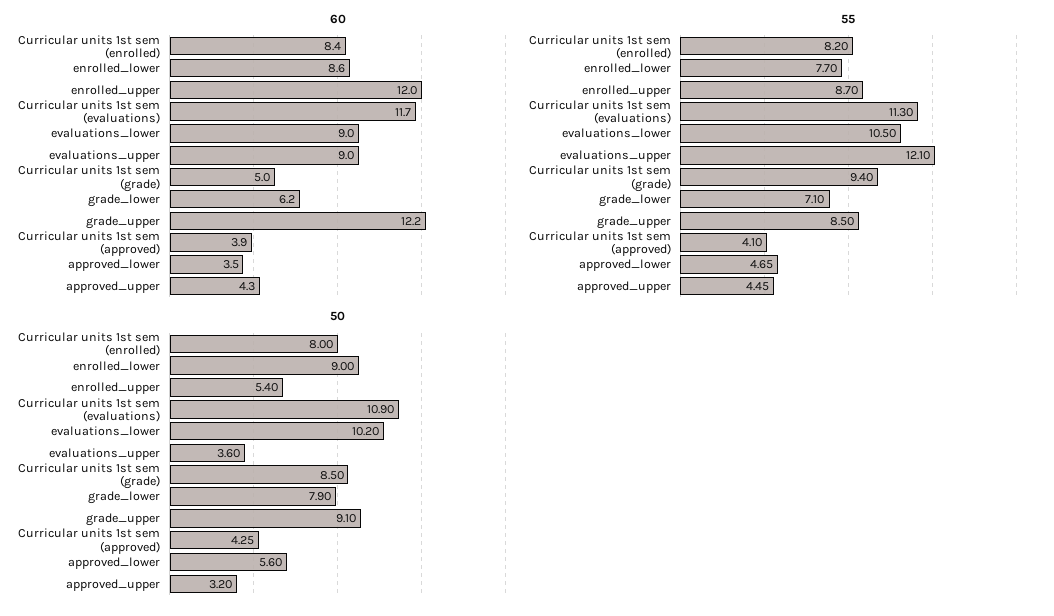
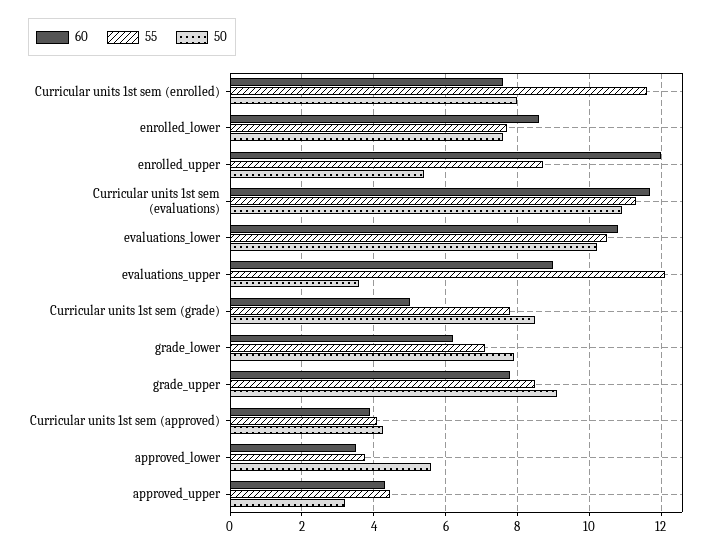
  {
    "60": {
-     "Curricular units 1st sem (enrolled)": 8.4,
+     "Curricular units 1st sem (enrolled)": 7.6,
      "enrolled_lower": 8.6,
      "enrolled_upper": 12,
      "Curricular units 1st sem (evaluations)": 11.7,
-     "evaluations_lower": 9,
+     "evaluations_lower": 10.8,
      "evaluations_upper": 9,
      "Curricular units 1st sem (grade)": 5,
      "grade_lower": 6.2,
-     "grade_upper": 12.2,
+     "grade_upper": 7.8,
      "Curricular units 1st sem (approved)": 3.9,
      "approved_lower": 3.5,
      "approved_upper": 4.3
    },
    "55": {
-     "Curricular units 1st sem (enrolled)": 8.2,
+     "Curricular units 1st sem (enrolled)": 11.6,
      "enrolled_lower": 7.7,
      "enrolled_upper": 8.7,
      "Curricular units 1st sem (evaluations)": 11.3,
      "evaluations_lower": 10.5,
      "evaluations_upper": 12.1,
-     "Curricular units 1st sem (grade)": 9.4,
+     "Curricular units 1st sem (grade)": 7.8,
      "grade_lower": 7.1,
      "grade_upper": 8.5,
      "Curricular units 1st sem (approved)": 4.1,
-     "approved_lower": 4.65,
+     "approved_lower": 3.8,
      "approved_upper": 4.45
    },
    "50": {
      "Curricular units 1st sem (enrolled)": 8,
-     "enrolled_lower": 9,
+     "enrolled_lower": 7.6,
      "enrolled_upper": 5.4,
      "Curricular units 1st sem (evaluations)": 10.9,
      "evaluations_lower": 10.2,
      "evaluations_upper": 3.6,
      "Curricular units 1st sem (grade)": 8.5,
      "grade_lower": 7.9,
      "grade_upper": 9.1,
      "Curricular units 1st sem (approved)": 4.25,
      "approved_lower": 5.6,
      "approved_upper": 3.2
    }
  }

